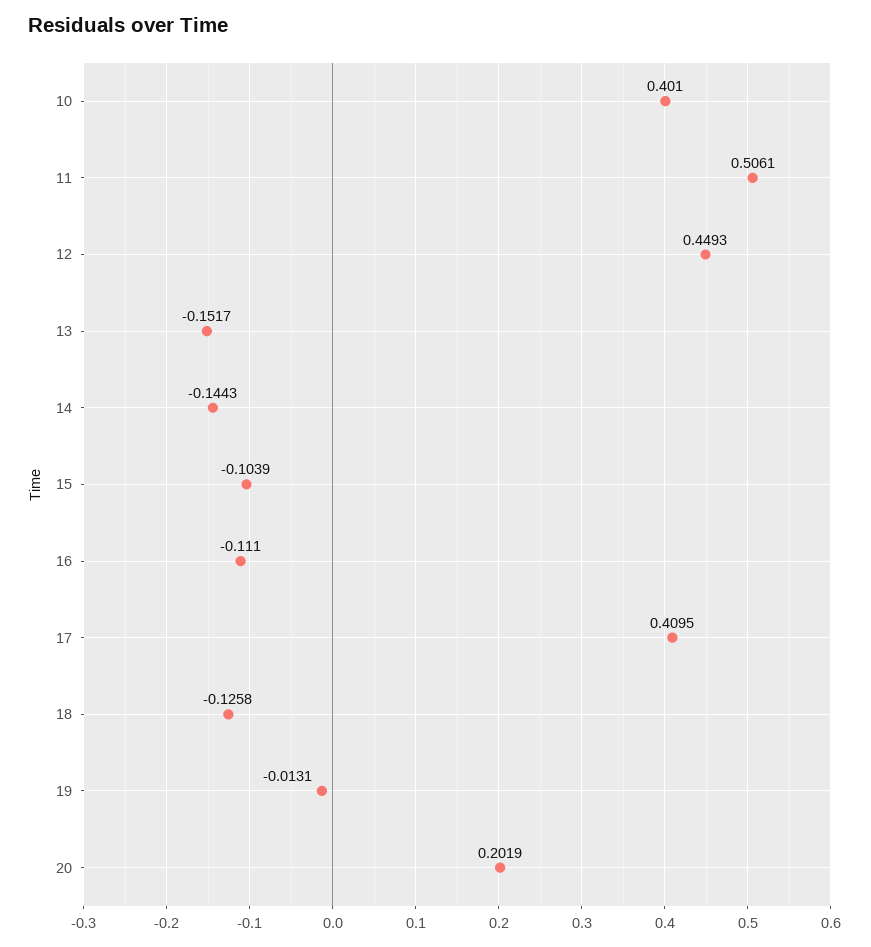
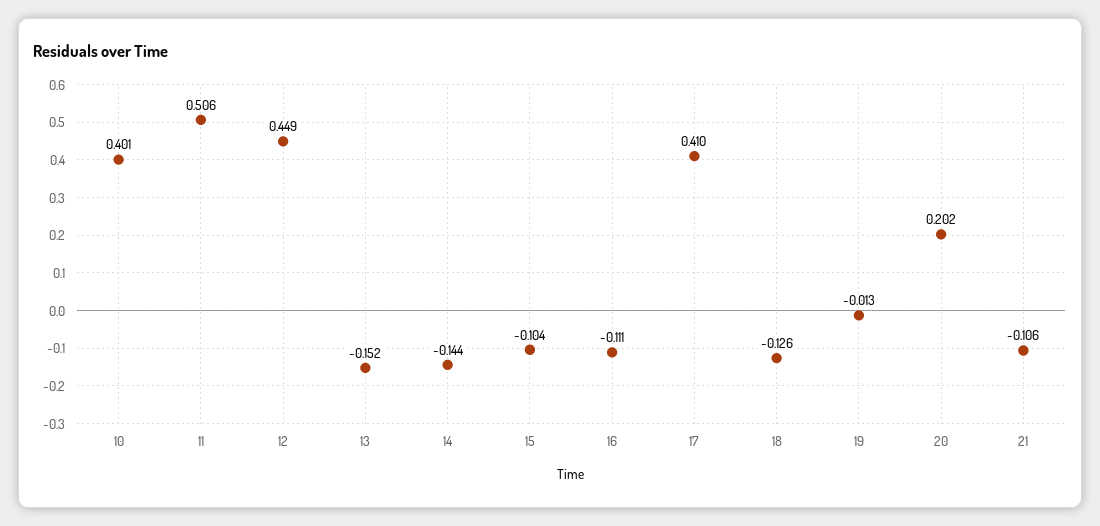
  {
    "10": 0.401,
    "11": 0.5061,
    "12": 0.4493,
    "13": -0.1517,
    "14": -0.1443,
    "15": -0.1039,
    "16": -0.111,
    "17": 0.4095,
    "18": -0.1258,
    "19": -0.0131,
-   "20": 0.2019
+   "20": 0.2019,
+   "21": -0.106
  }

